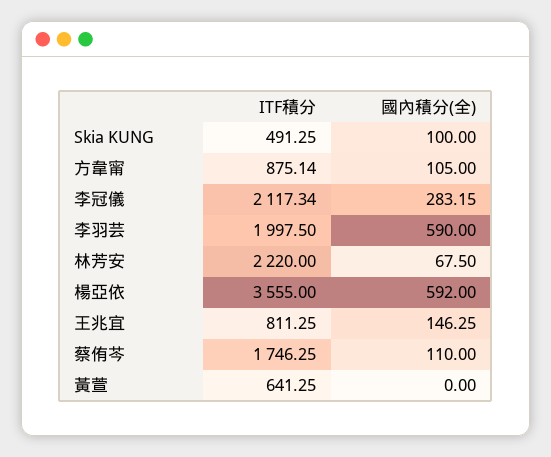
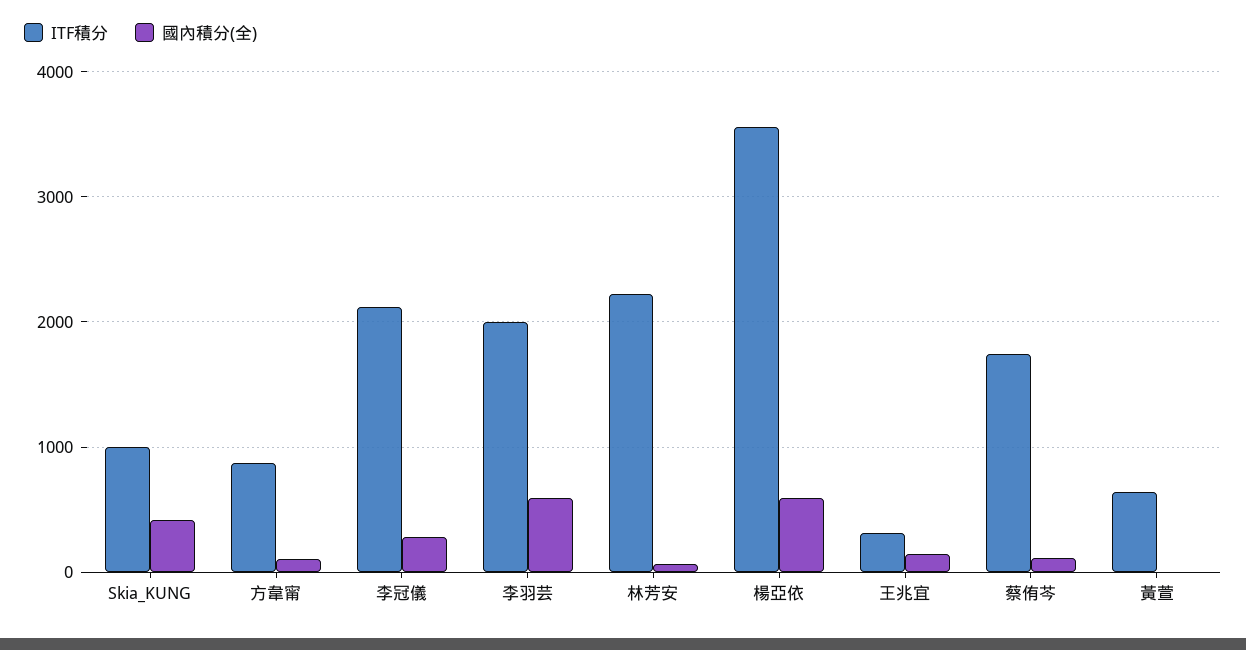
  {
    "ITF積分": {
-     "Skia KUNG": 491.25,
+     "Skia KUNG": 1000,
      "方韋甯": 875.14,
      "李冠儀": 2117.34,
      "李羽芸": 1997.5,
      "林芳安": 2220,
      "楊亞依": 3555,
-     "王兆宜": 811.25,
+     "王兆宜": 300,
      "蔡侑芩": 1746.25,
      "黃萱": 641.25
    },
    "國內積分(全)": {
-     "Skia KUNG": 100,
+     "Skia KUNG": 400,
      "方韋甯": 105,
      "李冠儀": 283.15,
      "李羽芸": 590,
      "林芳安": 67.5,
      "楊亞依": 592,
      "王兆宜": 146.25,
      "蔡侑芩": 110,
      "黃萱": 0
    }
  }

